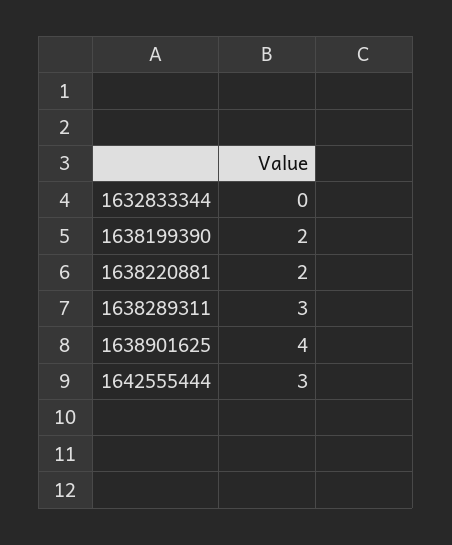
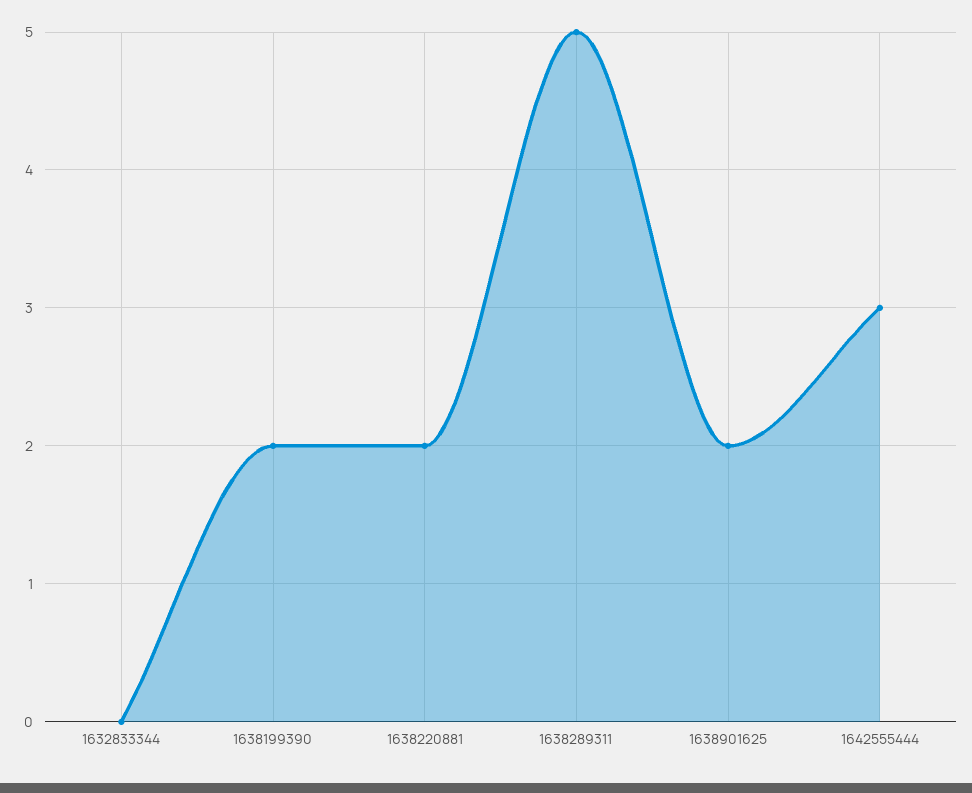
  {
    "1632833344": 0,
    "1638199390": 2,
    "1638220881": 2,
-   "1638289311": 3,
+   "1638289311": 5,
-   "1638901625": 4,
+   "1638901625": 2,
    "1642555444": 3
  }

